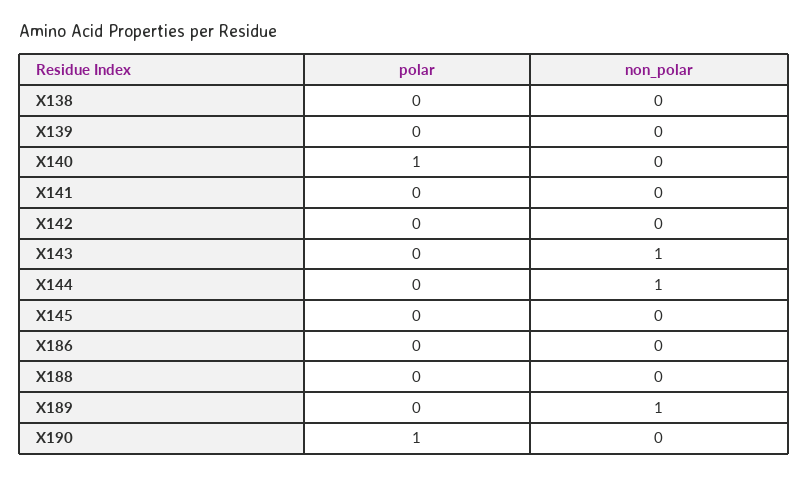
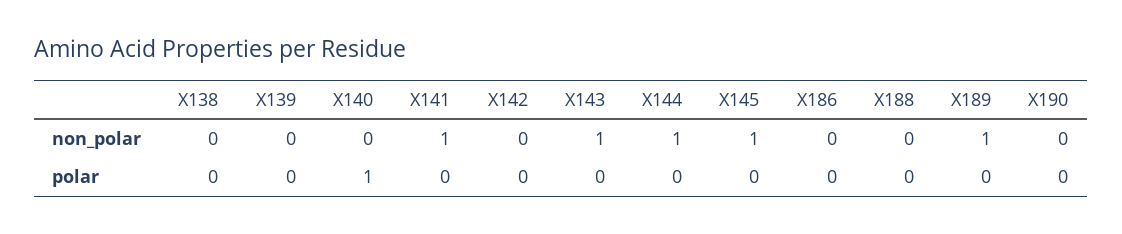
  {
    "polar": {
      "X138": 0,
      "X139": 0,
      "X140": 1,
      "X141": 0,
      "X142": 0,
      "X143": 0,
      "X144": 0,
      "X145": 0,
      "X186": 0,
      "X188": 0,
      "X189": 0,
-     "X190": 1
+     "X190": 0
    },
    "non_polar": {
      "X138": 0,
      "X139": 0,
      "X140": 0,
-     "X141": 0,
+     "X141": 1,
      "X142": 0,
      "X143": 1,
      "X144": 1,
-     "X145": 0,
+     "X145": 1,
      "X186": 0,
      "X188": 0,
      "X189": 1,
      "X190": 0
    }
  }

